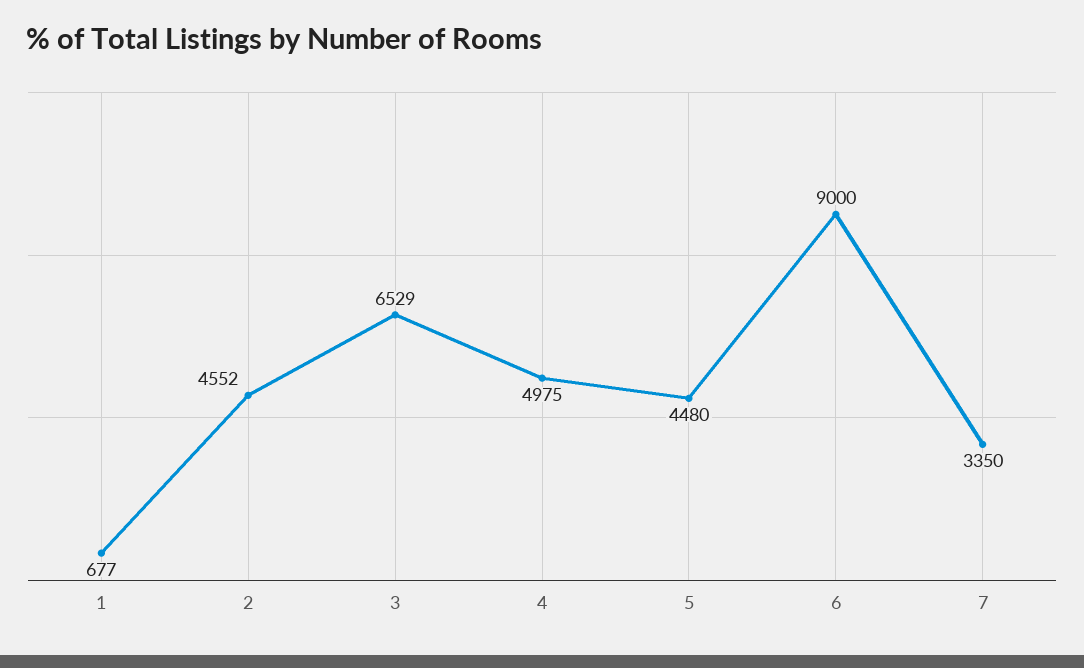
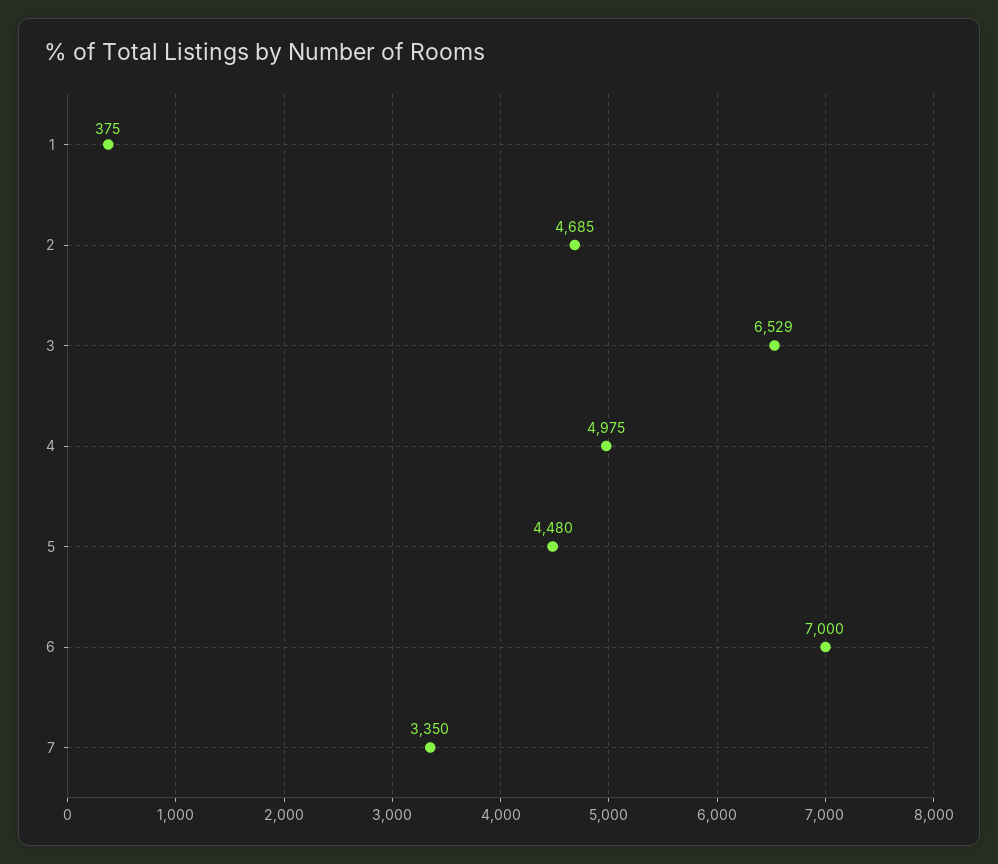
  {
-   "1": 677,
+   "1": 375,
-   "2": 4552,
+   "2": 4685,
    "3": 6529,
    "4": 4975,
    "5": 4480,
-   "6": 9000,
+   "6": 7000,
    "7": 3350
  }

